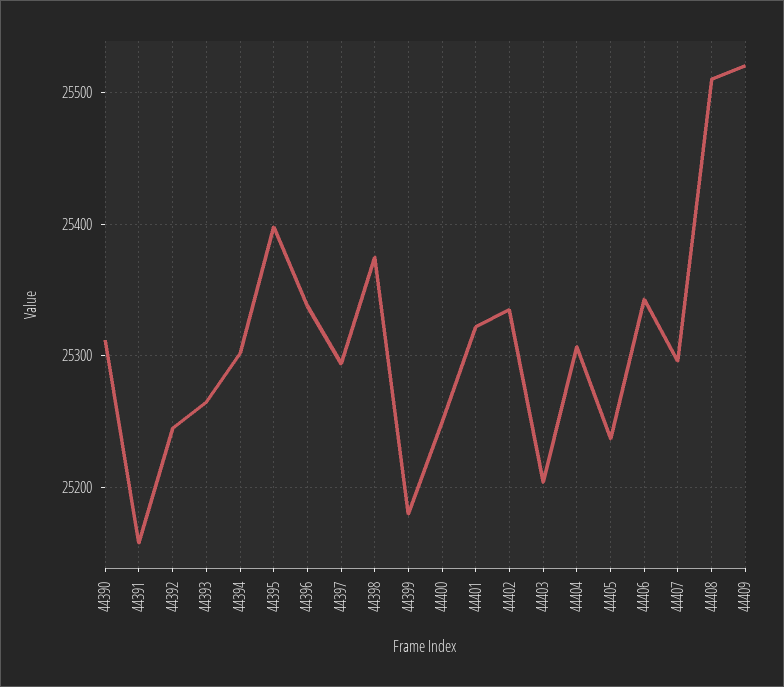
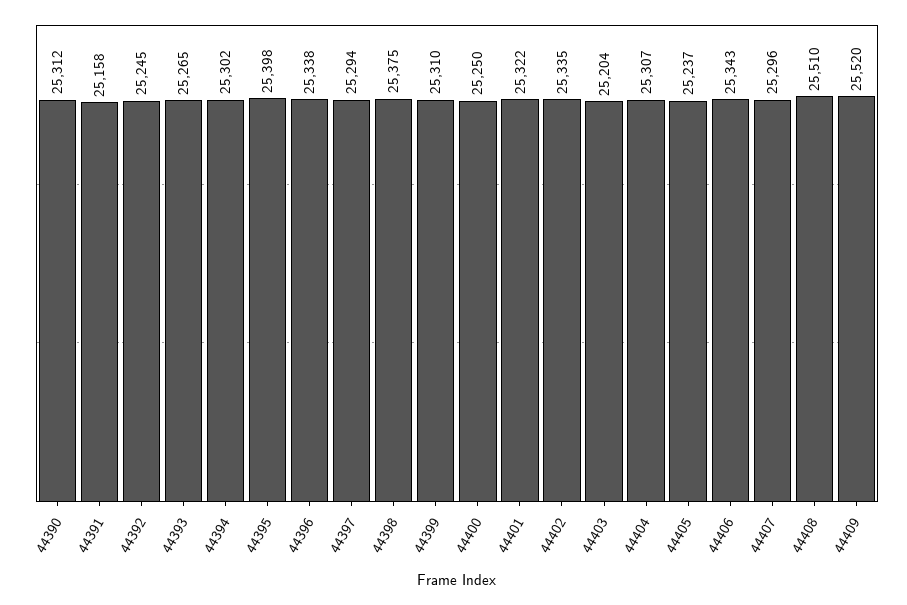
  {
    "44390": 25312,
    "44391": 25158,
    "44392": 25245,
    "44393": 25265,
    "44394": 25302,
    "44395": 25398,
    "44396": 25338,
    "44397": 25294,
    "44398": 25375,
-   "44399": 25180,
+   "44399": 25310,
    "44400": 25250,
    "44401": 25322,
    "44402": 25335,
    "44403": 25204,
    "44404": 25307,
    "44405": 25237,
    "44406": 25343,
    "44407": 25296,
    "44408": 25510,
    "44409": 25520
  }

